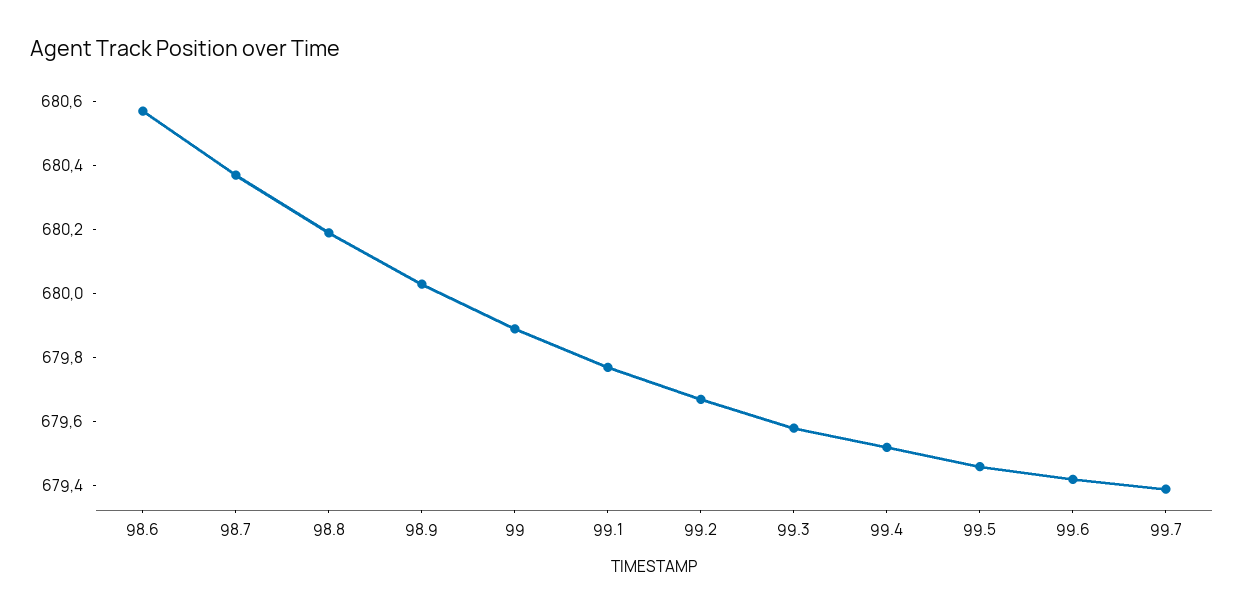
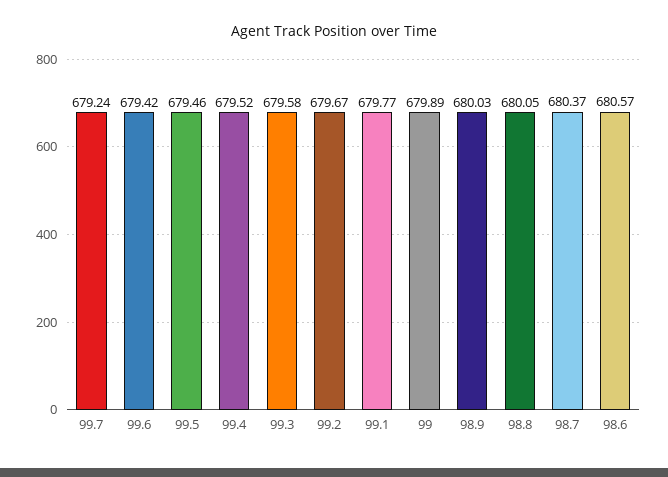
  {
    "98.6": 680.57,
    "98.7": 680.37,
-   "98.8": 680.2,
+   "98.8": 680.05,
    "98.9": 680.03,
    "99": 679.89,
    "99.1": 679.77,
    "99.2": 679.67,
    "99.3": 679.58,
    "99.4": 679.52,
    "99.5": 679.46,
    "99.6": 679.42,
-   "99.7": 679.4
+   "99.7": 679.24
  }

